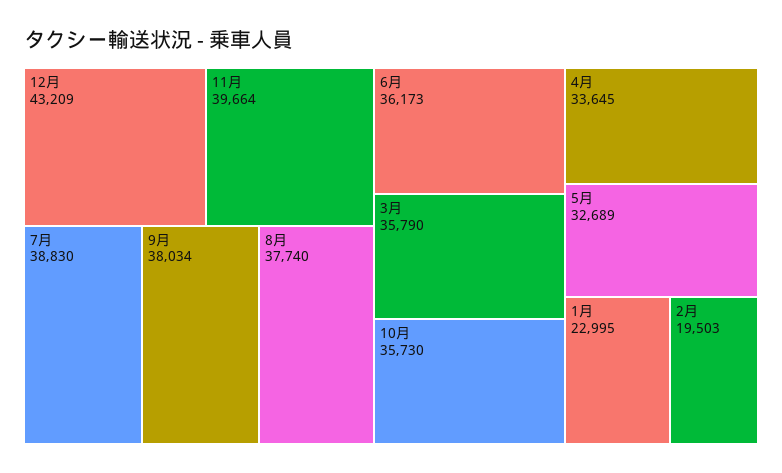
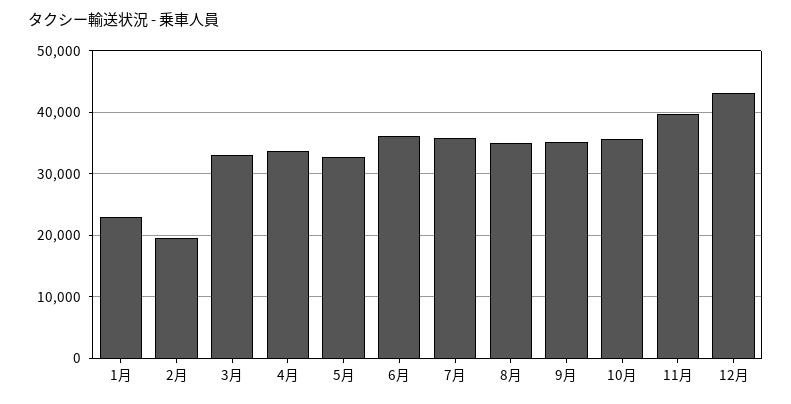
  {
    "12月": 43209,
    "11月": 39664,
-   "7月": 38830,
+   "7月": 36000,
-   "9月": 38034,
+   "9月": 35000,
-   "8月": 37740,
+   "8月": 35000,
    "6月": 36173,
-   "3月": 35790,
+   "3月": 33000,
    "10月": 35730,
    "4月": 33645,
    "5月": 32689,
    "1月": 22995,
    "2月": 19503
  }

